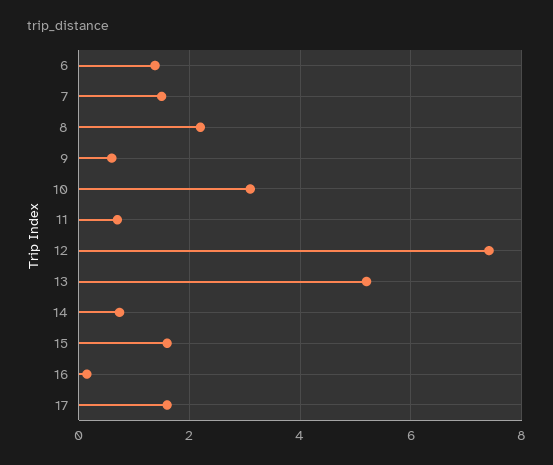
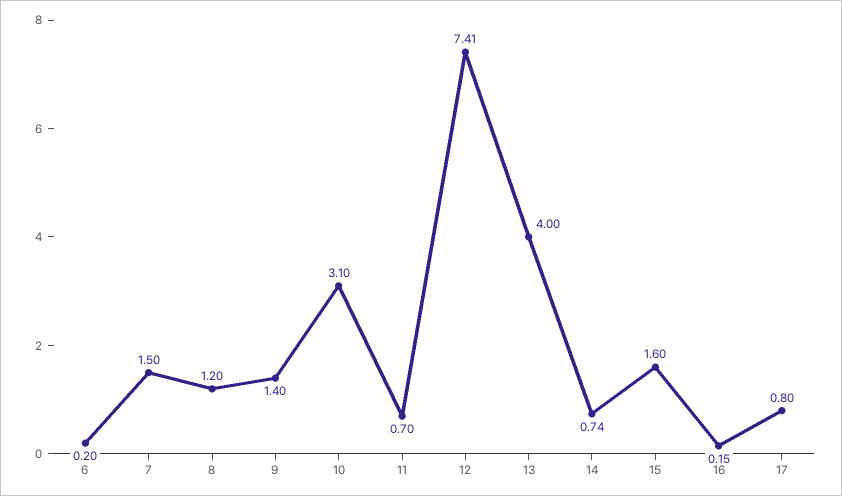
  {
-   "6": 1.4,
+   "6": 0.2,
    "7": 1.5,
-   "8": 2.2,
+   "8": 1.2,
-   "9": 0.6,
+   "9": 1.4,
    "10": 3.1,
    "11": 0.7,
    "12": 7.41,
-   "13": 5.2,
+   "13": 4,
    "14": 0.74,
    "15": 1.6,
    "16": 0.15,
-   "17": 1.6
+   "17": 0.8
  }

